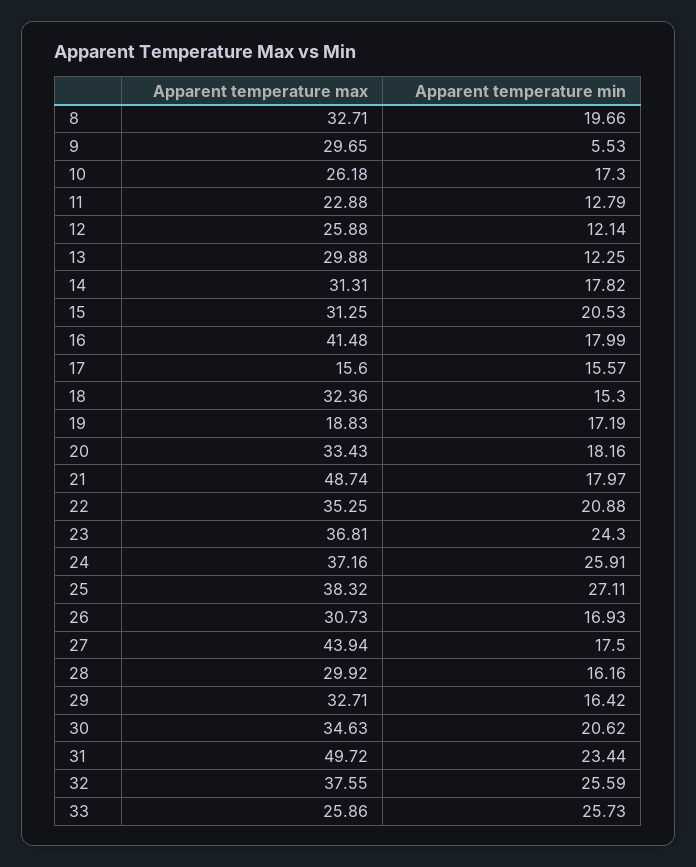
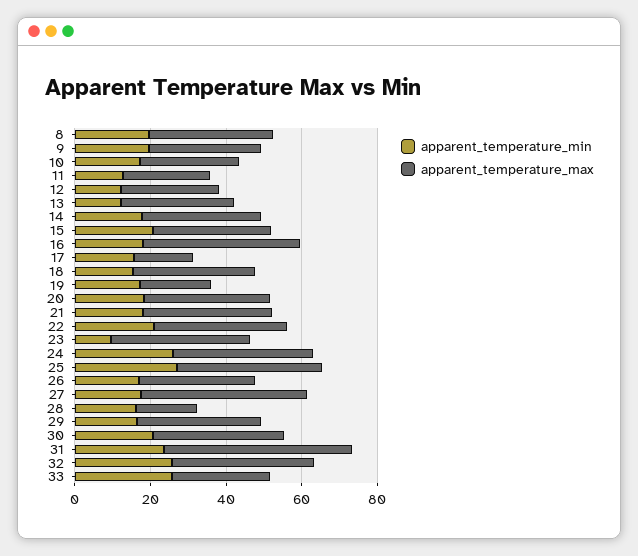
  {
    "Apparent temperature max": {
      "8": 32.71,
      "9": 29.65,
      "10": 26.18,
      "11": 22.88,
      "12": 25.88,
      "13": 29.88,
      "14": 31.31,
      "15": 31.25,
      "16": 41.48,
      "17": 15.6,
      "18": 32.36,
      "19": 18.83,
      "20": 33.43,
-     "21": 48.74,
+     "21": 35,
      "22": 35.25,
      "23": 36.81,
      "24": 37.16,
      "25": 38.32,
      "26": 30.73,
      "27": 43.94,
-     "28": 29.92,
+     "28": 15,
      "29": 32.71,
      "30": 34.63,
      "31": 49.72,
      "32": 37.55,
      "33": 25.86
    },
    "Apparent temperature min": {
      "8": 19.66,
-     "9": 5.53,
+     "9": 20,
      "10": 17.3,
      "11": 12.79,
      "12": 12.14,
      "13": 12.25,
      "14": 17.82,
      "15": 20.53,
      "16": 17.99,
      "17": 15.57,
      "18": 15.3,
      "19": 17.19,
      "20": 18.16,
      "21": 17.97,
      "22": 20.88,
-     "23": 24.3,
+     "23": 10,
      "24": 25.91,
      "25": 27.11,
      "26": 16.93,
      "27": 17.5,
      "28": 16.16,
      "29": 16.42,
      "30": 20.62,
      "31": 23.44,
      "32": 25.59,
      "33": 25.73
    }
  }

